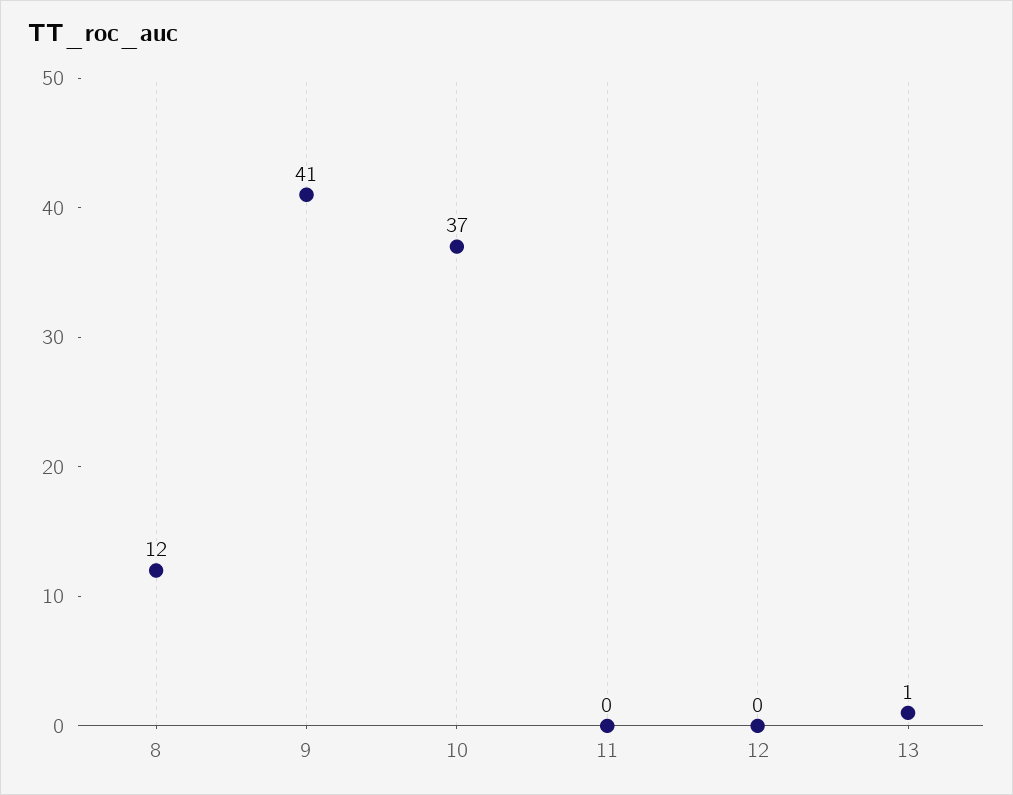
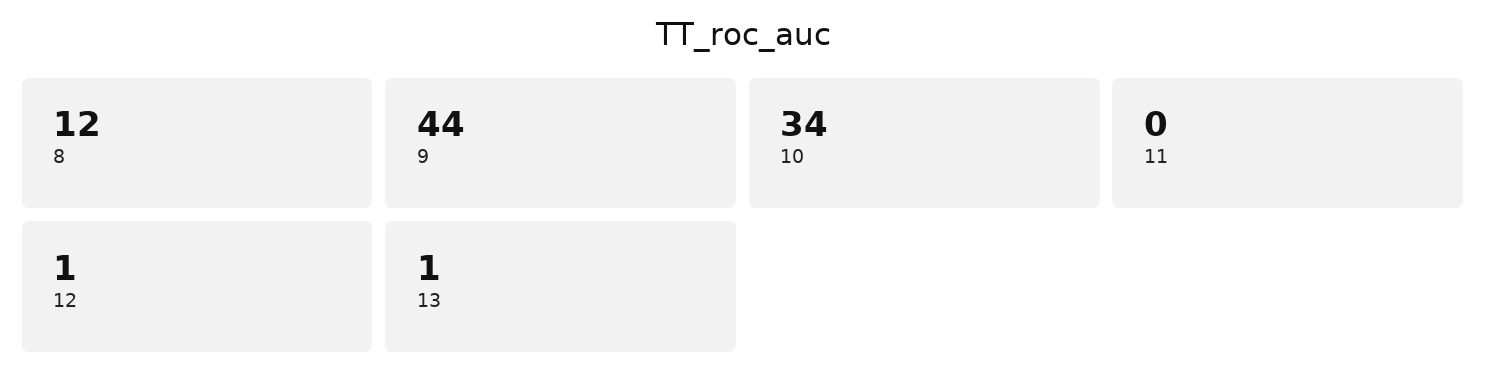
  {
    "8": 12,
-   "9": 41,
+   "9": 44,
-   "10": 37,
+   "10": 34,
    "11": 0,
-   "12": 0,
+   "12": 1,
    "13": 1
  }

